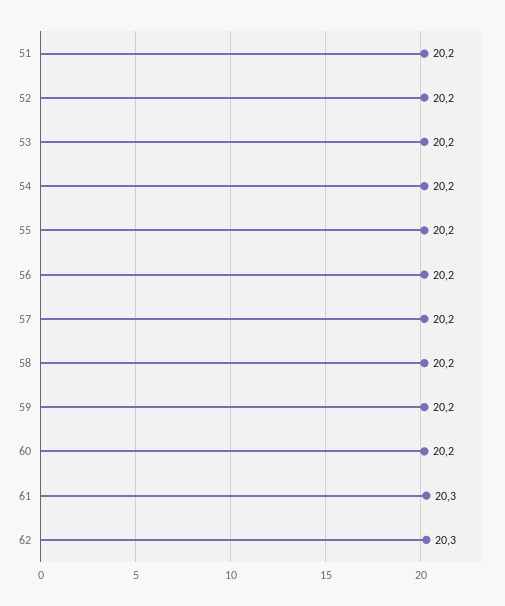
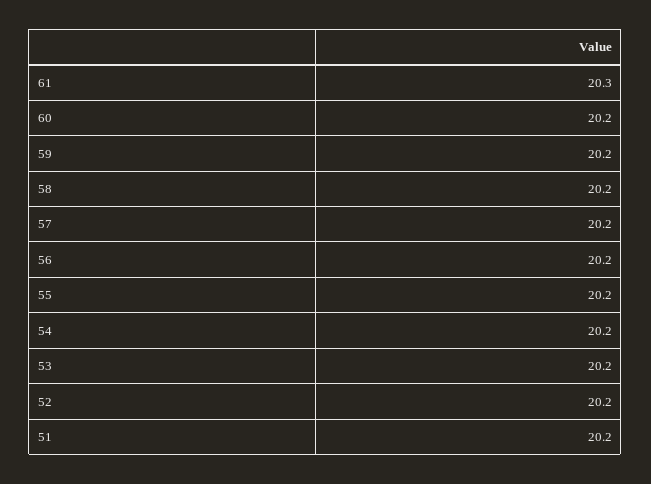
  {
    "51": 20.2,
    "52": 20.2,
    "53": 20.2,
    "54": 20.2,
    "55": 20.2,
    "56": 20.2,
    "57": 20.2,
    "58": 20.2,
    "59": 20.2,
    "60": 20.2,
-   "61": 20.3,
+   "61": 20.3
-   "62": 20.3
  }

